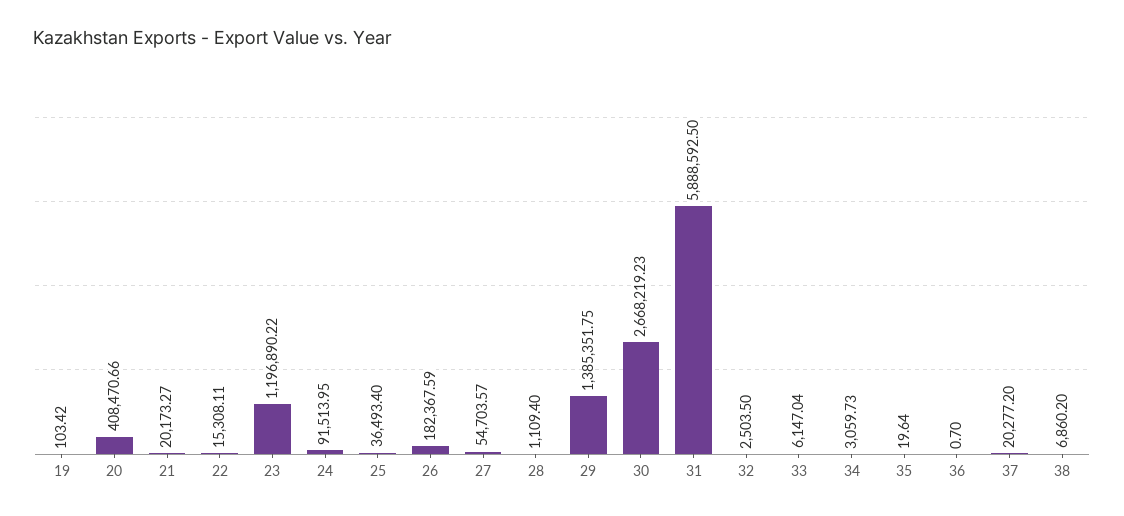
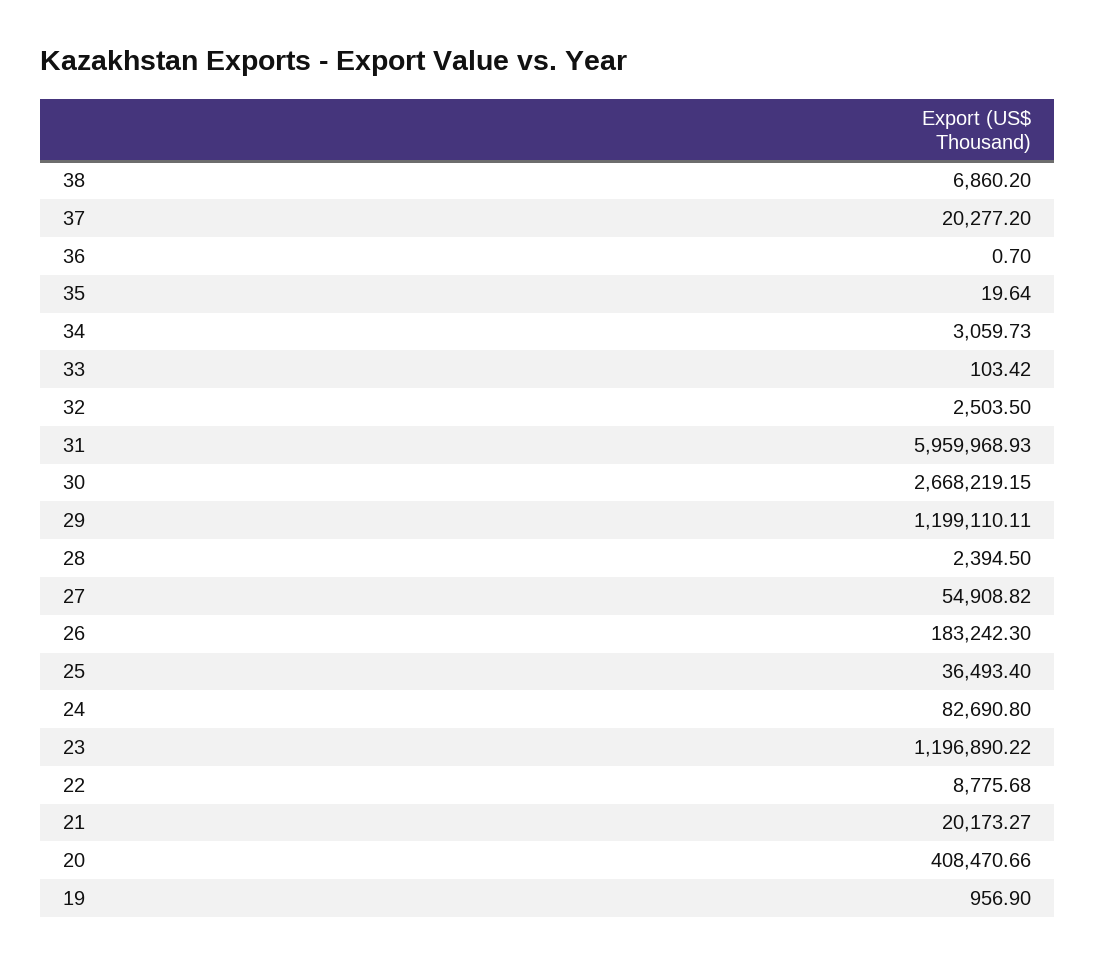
  {
-   "19": 103.42,
+   "19": 956.9,
    "20": 408470.66,
    "21": 20173.27,
-   "22": 15308.11,
+   "22": 8775.68,
    "23": 1196890.22,
-   "24": 91513.95,
+   "24": 82690.8,
    "25": 36493.4,
-   "26": 182367.59,
+   "26": 183242.3,
-   "27": 54703.57,
+   "27": 54908.82,
-   "28": 1109.4,
+   "28": 2394.5,
-   "29": 1385351.75,
+   "29": 1199110.11,
-   "30": 2668219.23,
+   "30": 2668219.15,
-   "31": 5888592.5,
+   "31": 5959968.93,
    "32": 2503.5,
-   "33": 6147.04,
+   "33": 103.42,
    "34": 3059.73,
    "35": 19.64,
    "36": 0.7,
    "37": 20277.2,
    "38": 6860.2
  }

